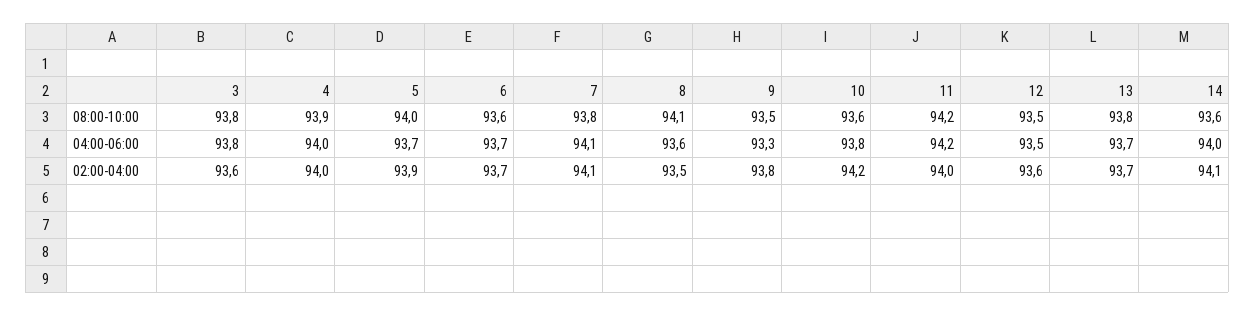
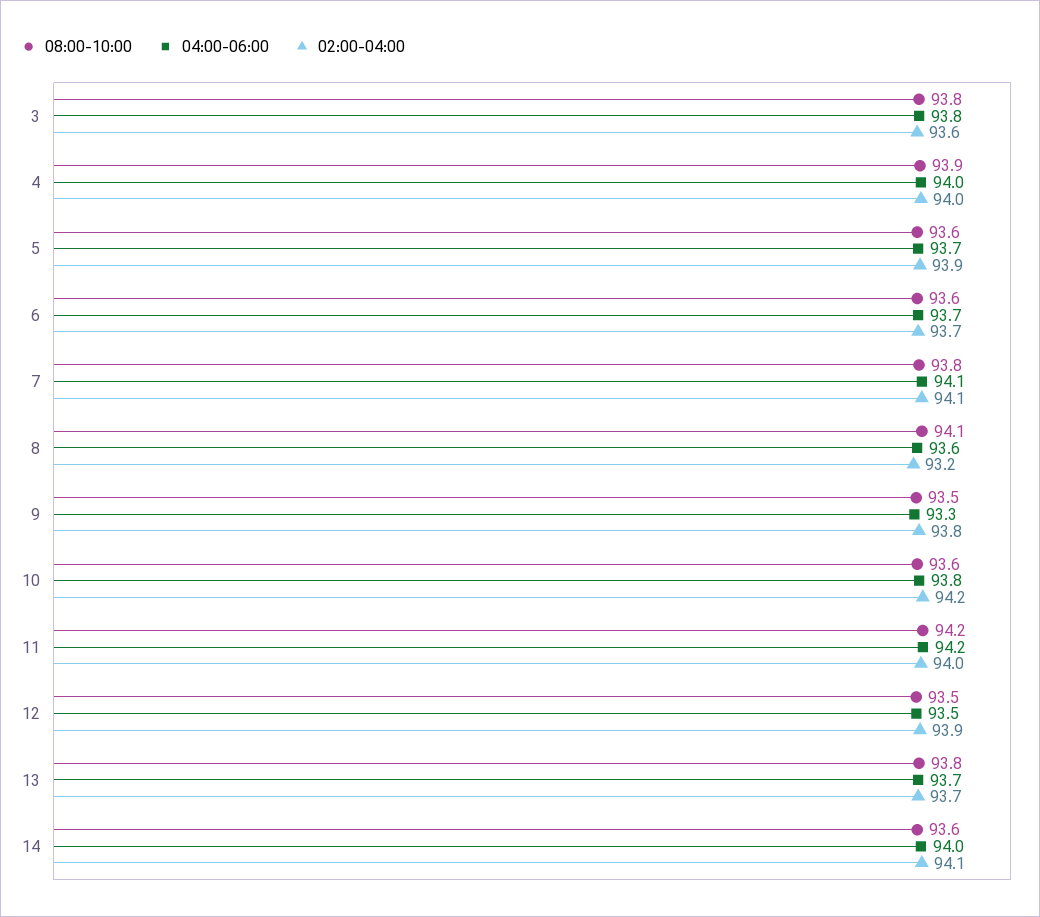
  {
    "08:00-10:00": {
      "3": 93.8,
      "4": 93.9,
-     "5": 94,
+     "5": 93.6,
      "6": 93.6,
      "7": 93.8,
      "8": 94.1,
      "9": 93.5,
      "10": 93.6,
      "11": 94.2,
      "12": 93.5,
      "13": 93.8,
      "14": 93.6
    },
    "04:00-06:00": {
      "3": 93.8,
      "4": 94,
      "5": 93.7,
      "6": 93.7,
      "7": 94.1,
      "8": 93.6,
      "9": 93.3,
      "10": 93.8,
      "11": 94.2,
      "12": 93.5,
      "13": 93.7,
      "14": 94
    },
    "02:00-04:00": {
      "3": 93.6,
      "4": 94,
      "5": 93.9,
      "6": 93.7,
      "7": 94.1,
-     "8": 93.5,
+     "8": 93.2,
      "9": 93.8,
      "10": 94.2,
      "11": 94,
-     "12": 93.6,
+     "12": 93.9,
      "13": 93.7,
      "14": 94.1
    }
  }

